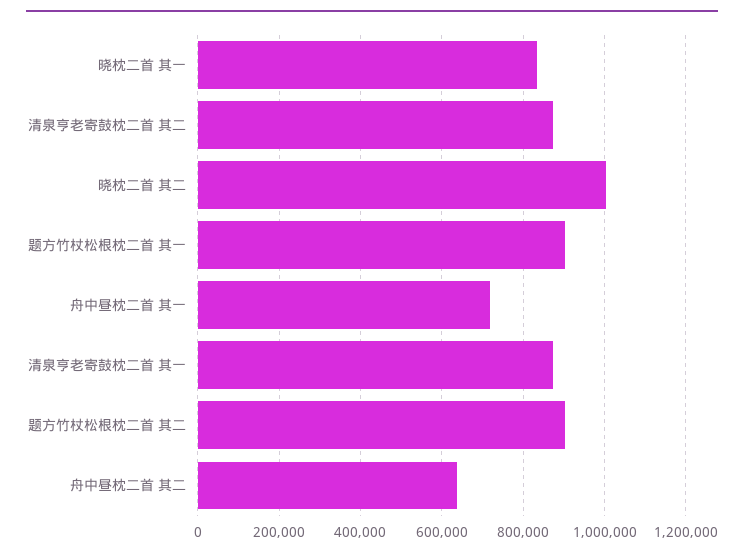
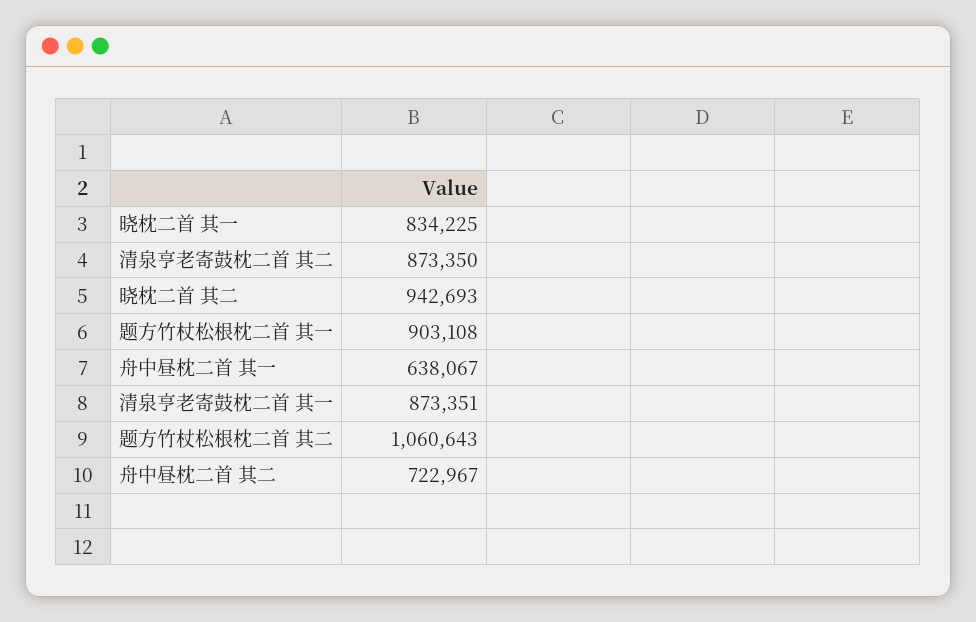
  {
    "晓枕二首 其一": 834225,
    "清泉亨老寄鼓枕二首 其二": 873350,
-   "晓枕二首 其二": 1000000,
+   "晓枕二首 其二": 942693,
    "题方竹杖松根枕二首 其一": 903108,
-   "舟中昼枕二首 其一": 720000,
+   "舟中昼枕二首 其一": 638067,
    "清泉亨老寄鼓枕二首 其一": 873351,
-   "题方竹杖松根枕二首 其二": 900000,
+   "题方竹杖松根枕二首 其二": 1060643,
-   "舟中昼枕二首 其二": 640000
+   "舟中昼枕二首 其二": 722967
  }

